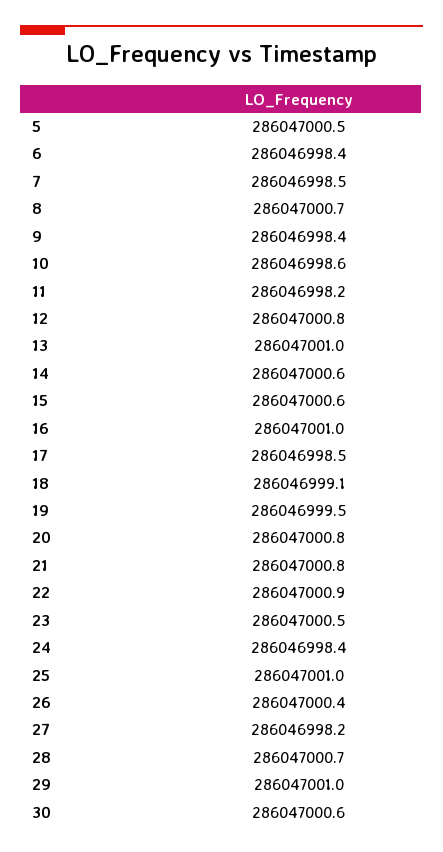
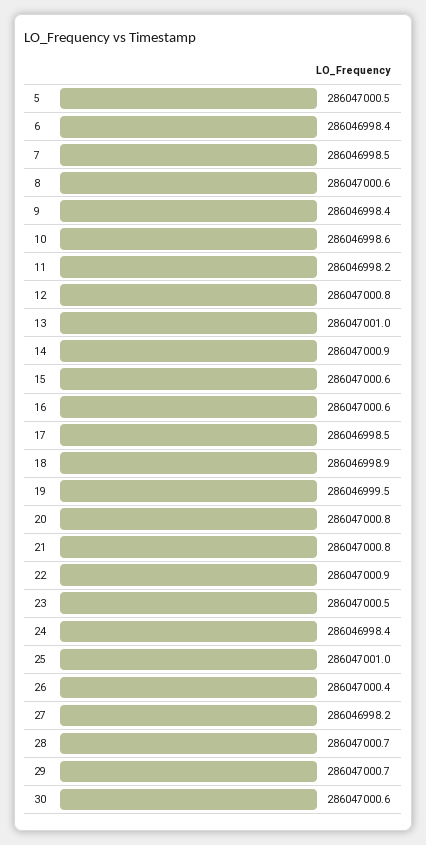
  {
    "5": 286047000.5,
    "6": 286046998.4,
    "7": 286046998.5,
-   "8": 286047000.7,
+   "8": 286047000.6,
    "9": 286046998.4,
    "10": 286046998.6,
    "11": 286046998.2,
    "12": 286047000.8,
    "13": 286047001,
-   "14": 286047000.6,
+   "14": 286047000.9,
    "15": 286047000.6,
-   "16": 286047001,
+   "16": 286047000.6,
    "17": 286046998.5,
-   "18": 286046999.1,
+   "18": 286046998.9,
    "19": 286046999.5,
    "20": 286047000.8,
    "21": 286047000.8,
    "22": 286047000.9,
    "23": 286047000.5,
    "24": 286046998.4,
    "25": 286047001,
    "26": 286047000.4,
    "27": 286046998.2,
    "28": 286047000.7,
-   "29": 286047001,
+   "29": 286047000.7,
    "30": 286047000.6
  }

